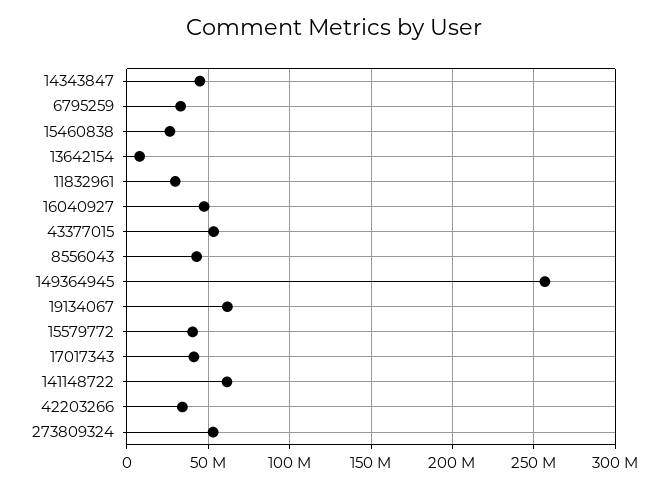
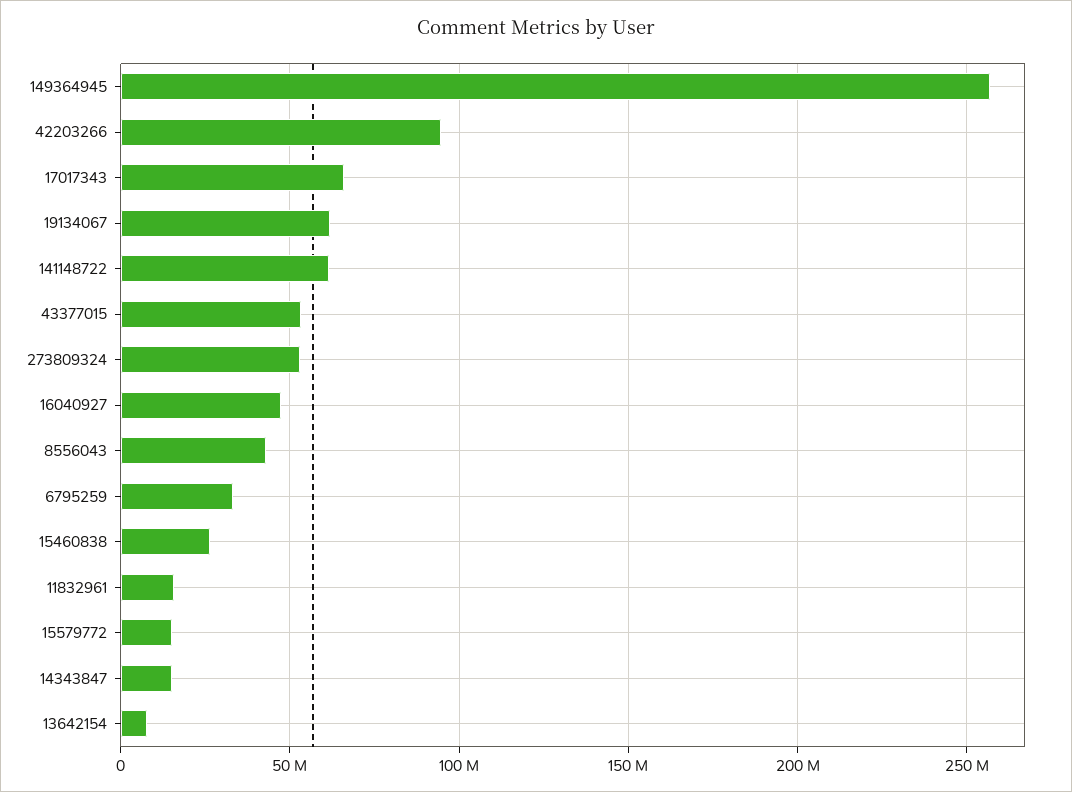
  {
-   "14343847": 45000000,
+   "14343847": 15000000,
    "6795259": 35000000,
    "15460838": 25000000,
    "13642154": 10000000,
-   "11832961": 30000000,
+   "11832961": 15000000,
    "16040927": 45000000,
    "43377015": 55000000,
    "8556043": 45000000,
    "149364945": 255000000,
    "19134067": 60000000,
-   "15579772": 40000000,
+   "15579772": 15000000,
-   "17017343": 40000000,
+   "17017343": 65000000,
    "141148722": 60000000,
-   "42203266": 35000000,
+   "42203266": 95000000,
    "273809324": 55000000
  }

